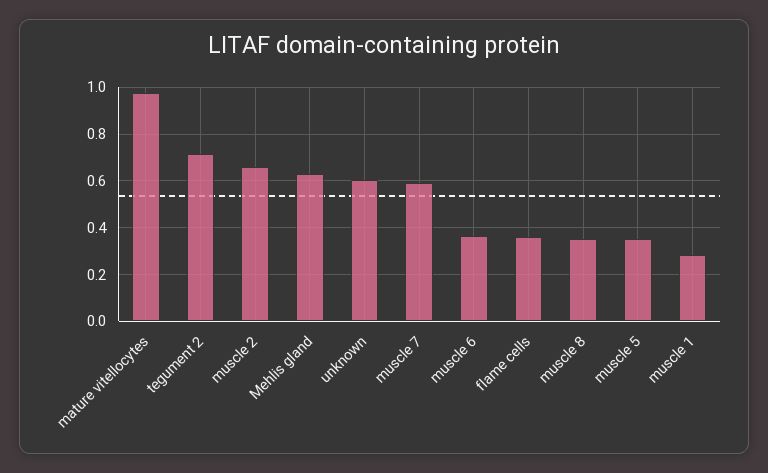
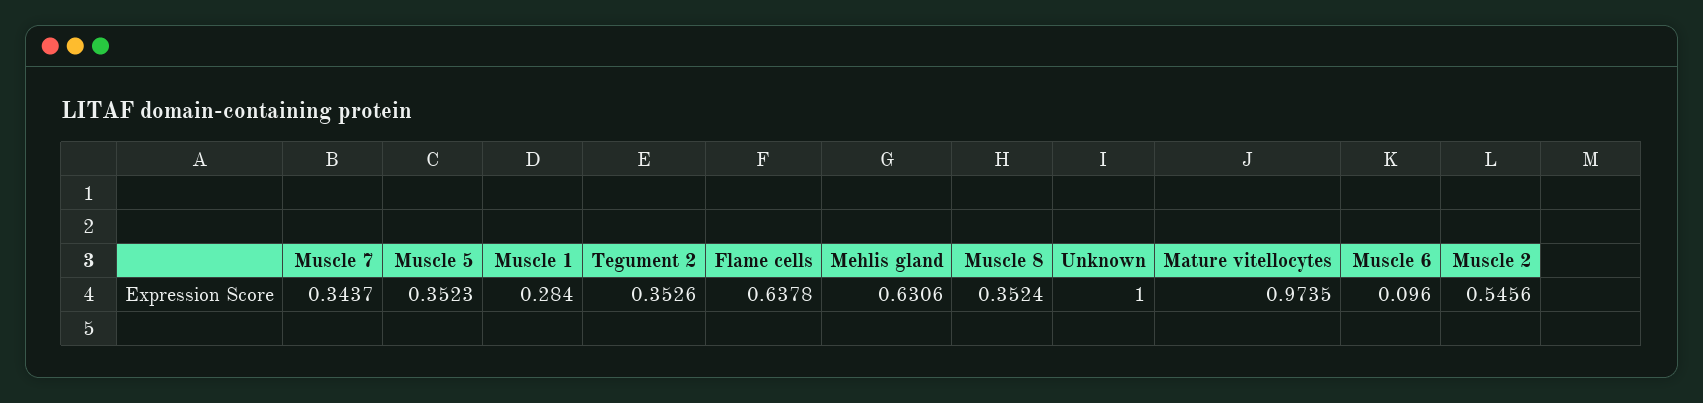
  {
    "mature vitellocytes": 0.9735,
-   "tegument 2": 0.7,
+   "tegument 2": 0.3526,
-   "muscle 2": 0.65,
+   "muscle 2": 0.5456,
    "Mehlis gland": 0.6306,
-   "unknown": 0.6,
+   "unknown": 1,
-   "muscle 7": 0.6,
+   "muscle 7": 0.3437,
-   "muscle 6": 0.35,
+   "muscle 6": 0.096,
-   "flame cells": 0.35,
+   "flame cells": 0.6378,
    "muscle 8": 0.3524,
    "muscle 5": 0.3523,
    "muscle 1": 0.284
  }

